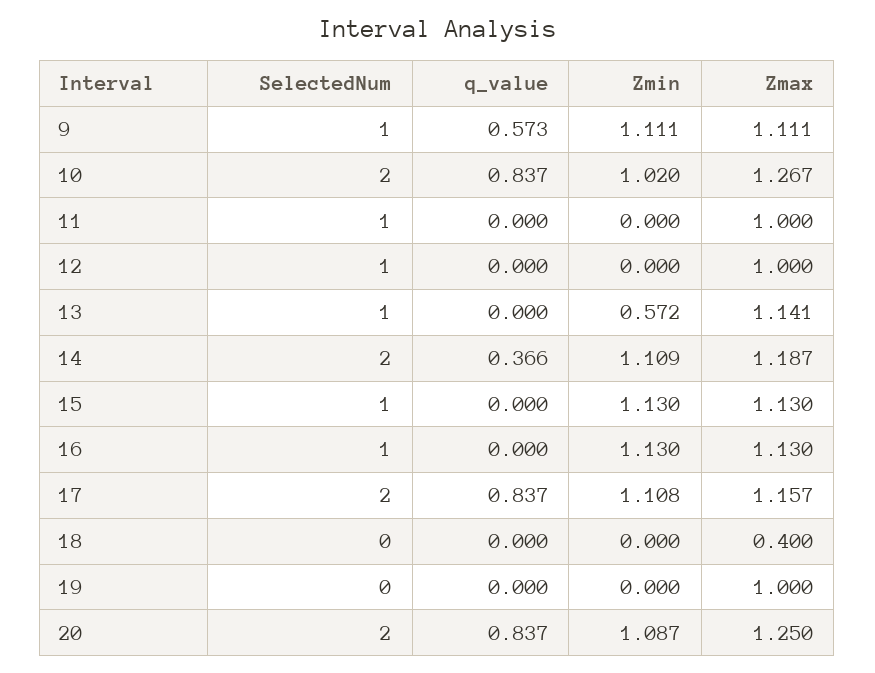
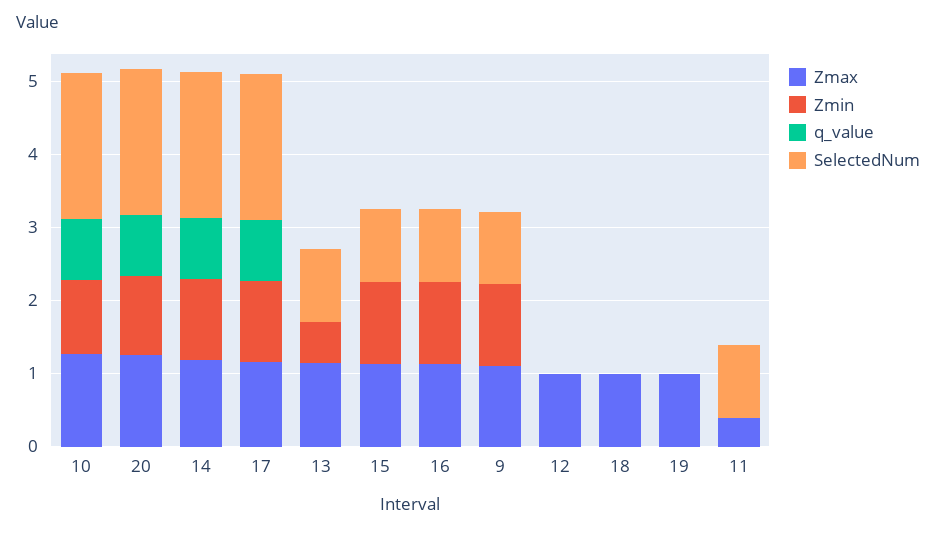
  {
    "SelectedNum": {
      "9": 1,
      "10": 2,
      "11": 1,
-     "12": 1,
+     "12": 0,
      "13": 1,
      "14": 2,
      "15": 1,
      "16": 1,
      "17": 2,
      "18": 0,
      "19": 0,
      "20": 2
    },
    "q_value": {
-     "9": 0.573,
+     "9": 0,
      "10": 0.837,
      "11": 0,
      "12": 0,
      "13": 0,
-     "14": 0.366,
+     "14": 0.8,
      "15": 0,
      "16": 0,
      "17": 0.837,
      "18": 0,
      "19": 0,
      "20": 0.837
    },
    "Zmin": {
      "9": 1.111,
      "10": 1.02,
      "11": 0,
      "12": 0,
      "13": 0.572,
      "14": 1.109,
      "15": 1.13,
      "16": 1.13,
      "17": 1.108,
      "18": 0,
      "19": 0,
      "20": 1.087
    },
    "Zmax": {
      "9": 1.111,
      "10": 1.267,
-     "11": 1,
+     "11": 0.4,
      "12": 1,
      "13": 1.141,
      "14": 1.187,
      "15": 1.13,
      "16": 1.13,
      "17": 1.157,
-     "18": 0.4,
+     "18": 1,
      "19": 1,
      "20": 1.25
    }
  }

